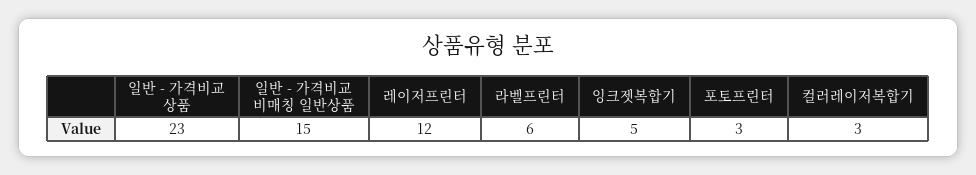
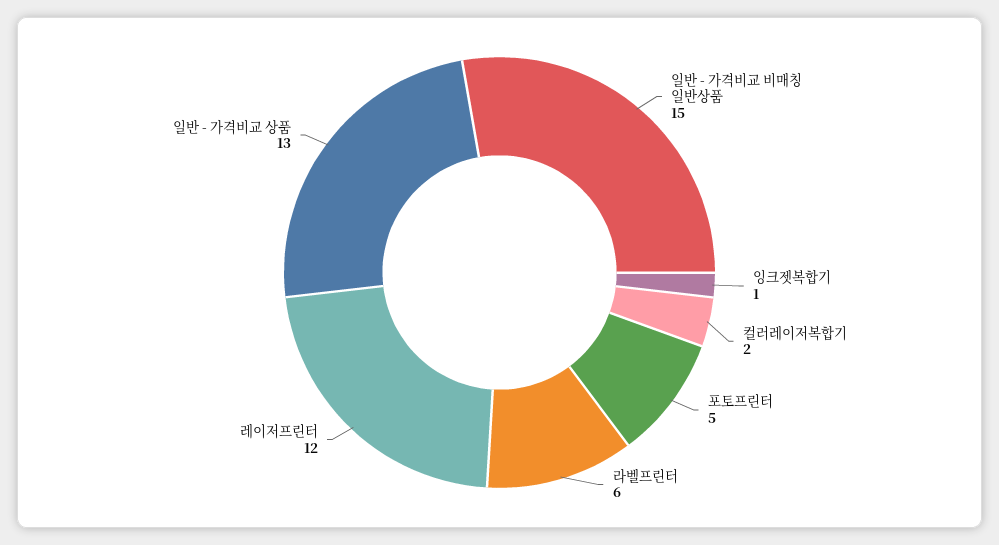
  {
-   "일반 - 가격비교 상품": 23,
+   "일반 - 가격비교 상품": 13,
    "일반 - 가격비교 비매칭 일반상품": 15,
    "레이저프린터": 12,
    "라벨프린터": 6,
-   "잉크젯복합기": 5,
+   "잉크젯복합기": 1,
-   "포토프린터": 3,
+   "포토프린터": 5,
-   "컬러레이저복합기": 3
+   "컬러레이저복합기": 2
  }

